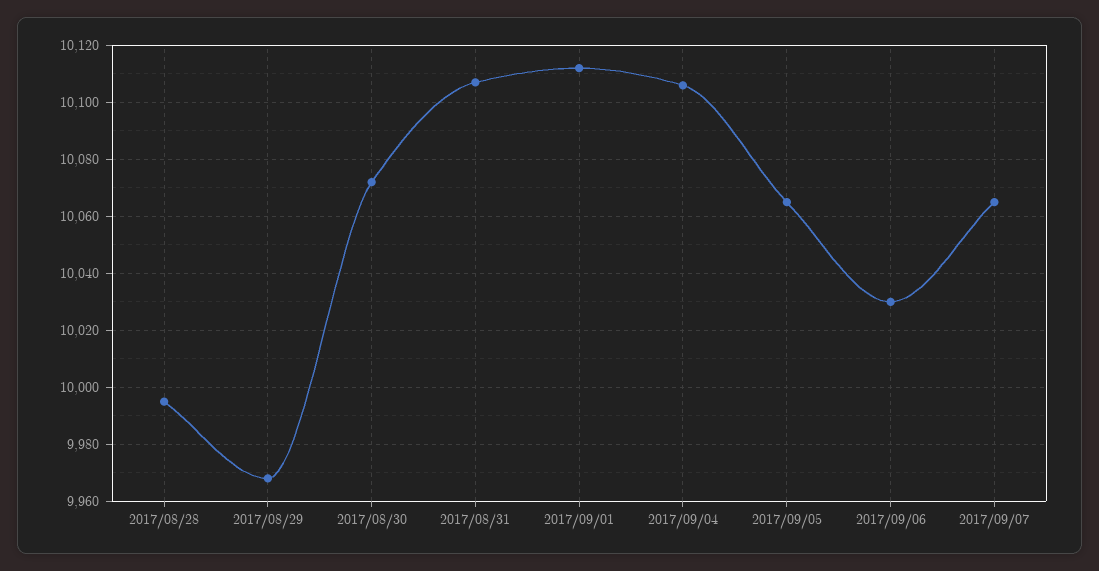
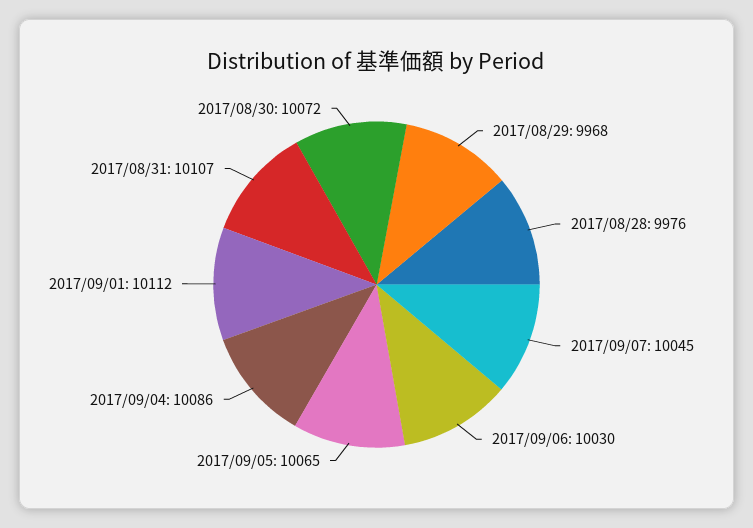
  {
-   "2017/08/28": 9995,
+   "2017/08/28": 9976,
    "2017/08/29": 9968,
    "2017/08/30": 10072,
    "2017/08/31": 10107,
    "2017/09/01": 10112,
-   "2017/09/04": 10105,
+   "2017/09/04": 10086,
    "2017/09/05": 10065,
    "2017/09/06": 10030,
-   "2017/09/07": 10065
+   "2017/09/07": 10045
  }

